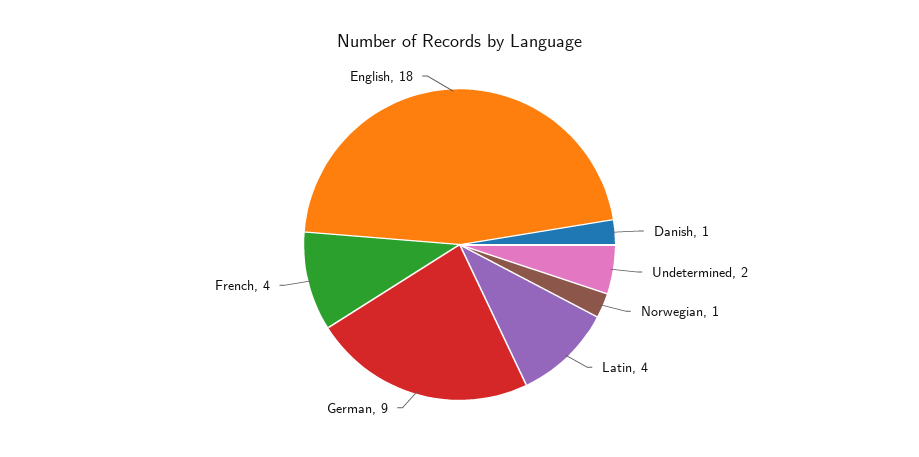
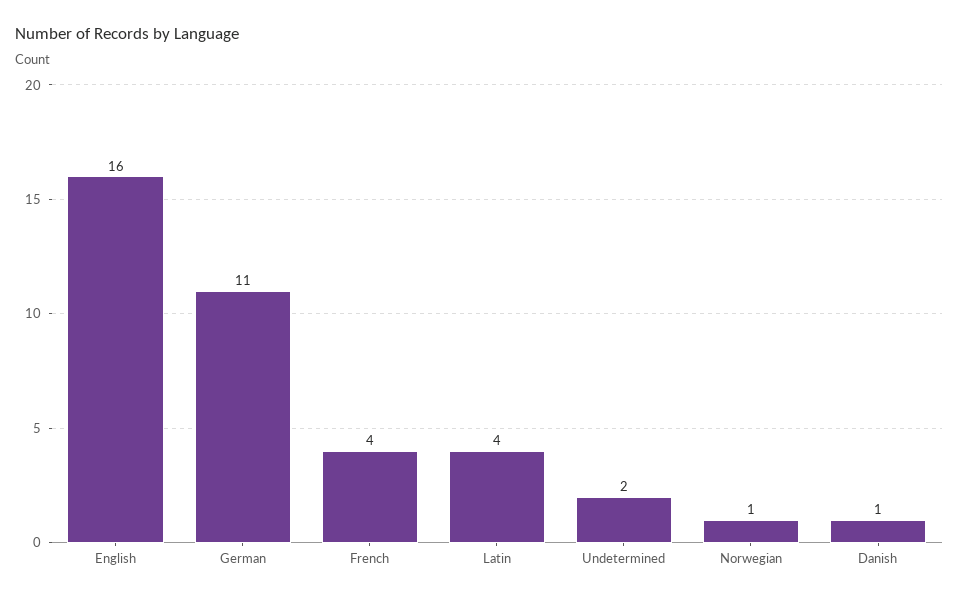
  {
    "Danish": 1,
    "Undetermined": 2,
    "Norwegian": 1,
    "Latin": 4,
-   "German": 9,
+   "German": 11,
    "French": 4,
-   "English": 18
+   "English": 16
  }

